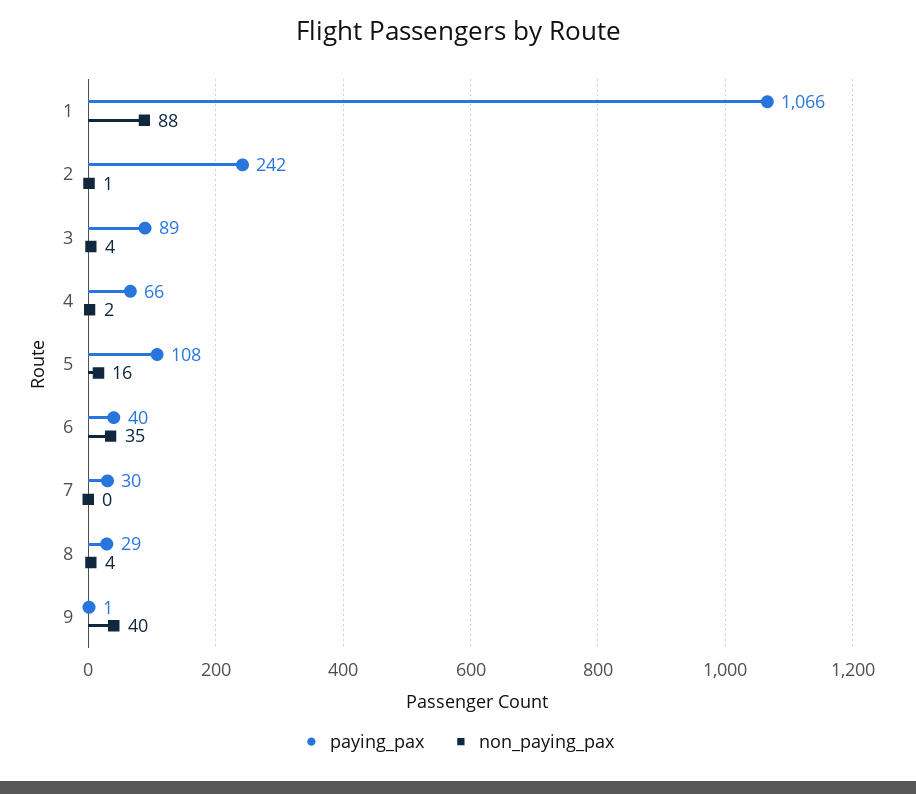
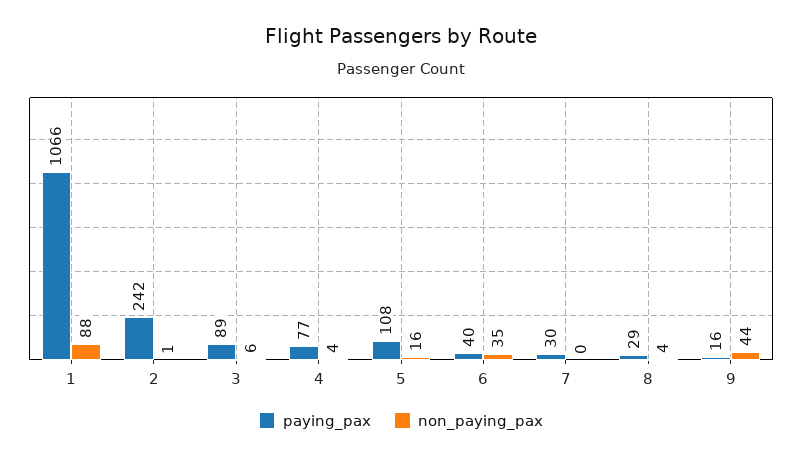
  {
    "paying_pax": {
      "1": 1066,
      "2": 242,
      "3": 89,
-     "4": 66,
+     "4": 77,
      "5": 108,
      "6": 40,
      "7": 30,
      "8": 29,
-     "9": 1
+     "9": 16
    },
    "non_paying_pax": {
      "1": 88,
      "2": 1,
-     "3": 4,
+     "3": 6,
-     "4": 2,
+     "4": 4,
      "5": 16,
      "6": 35,
      "7": 0,
      "8": 4,
-     "9": 40
+     "9": 44
    }
  }

